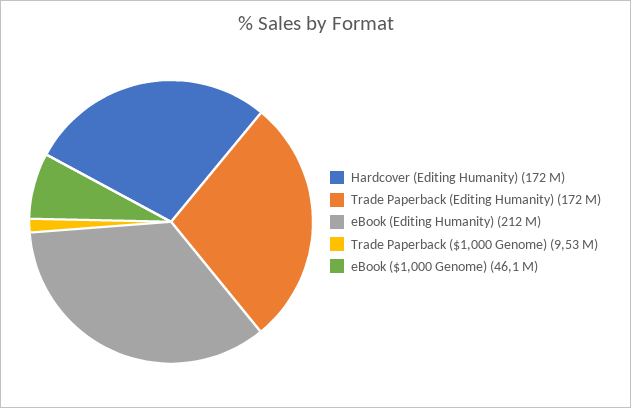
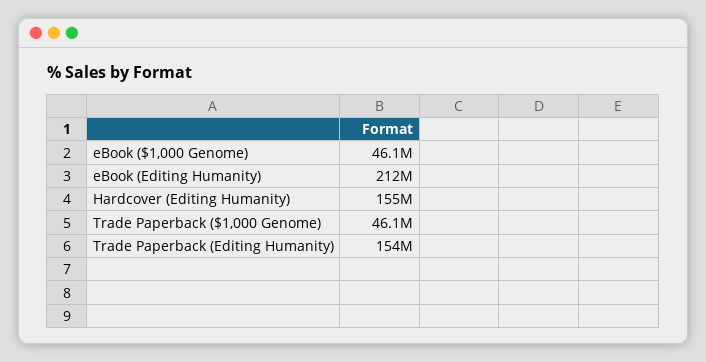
  {
-   "Hardcover (Editing Humanity)": 172000000,
+   "Hardcover (Editing Humanity)": 155000000,
-   "Trade Paperback (Editing Humanity)": 172000000,
+   "Trade Paperback (Editing Humanity)": 154000000,
    "eBook (Editing Humanity)": 212000000,
-   "Trade Paperback ($1,000 Genome)": 9530000,
+   "Trade Paperback ($1,000 Genome)": 46100000,
    "eBook ($1,000 Genome)": 46100000
  }

